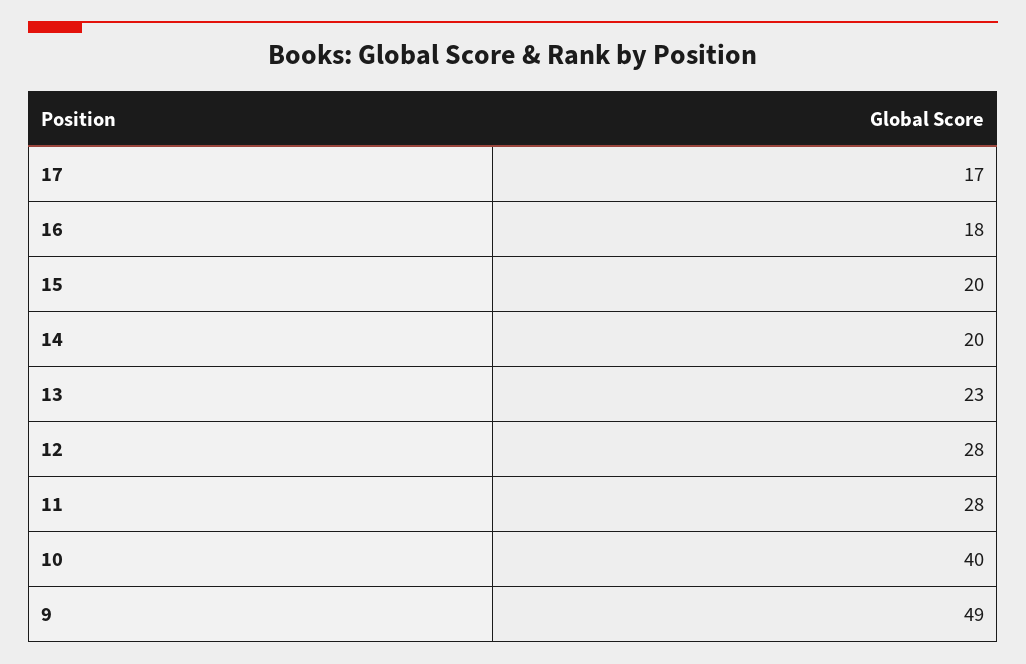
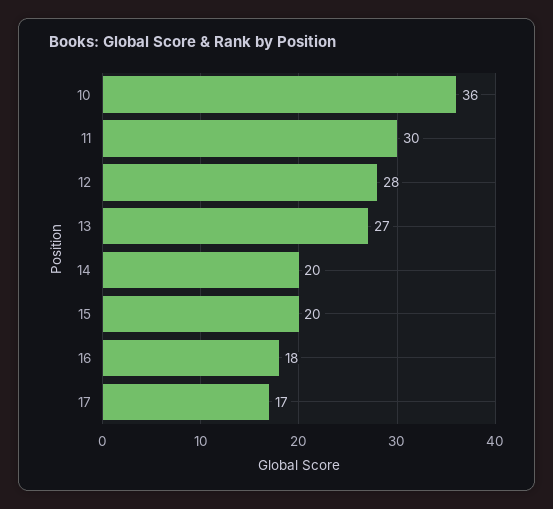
  {
    "17": 17,
    "16": 18,
    "15": 20,
    "14": 20,
-   "13": 23,
+   "13": 27,
    "12": 28,
-   "11": 28,
+   "11": 30,
-   "10": 40,
+   "10": 36
-   "9": 49
  }

